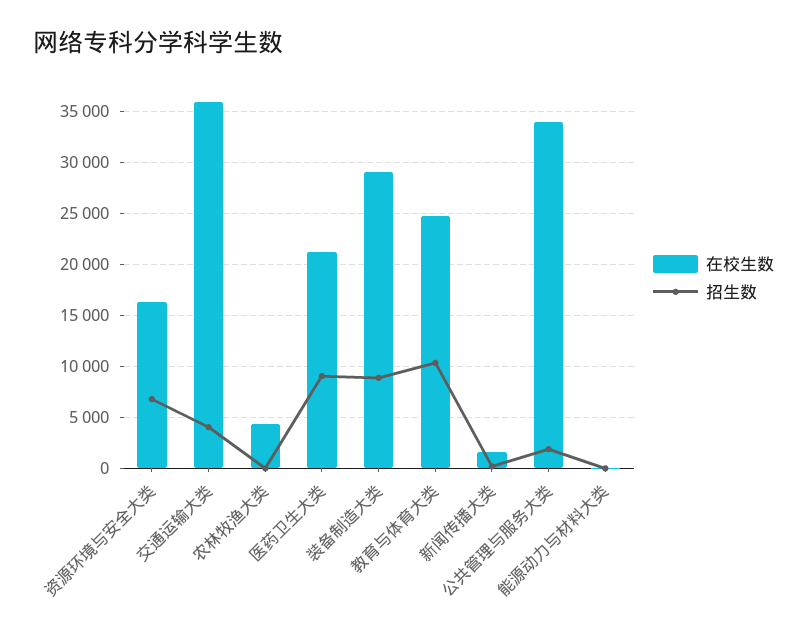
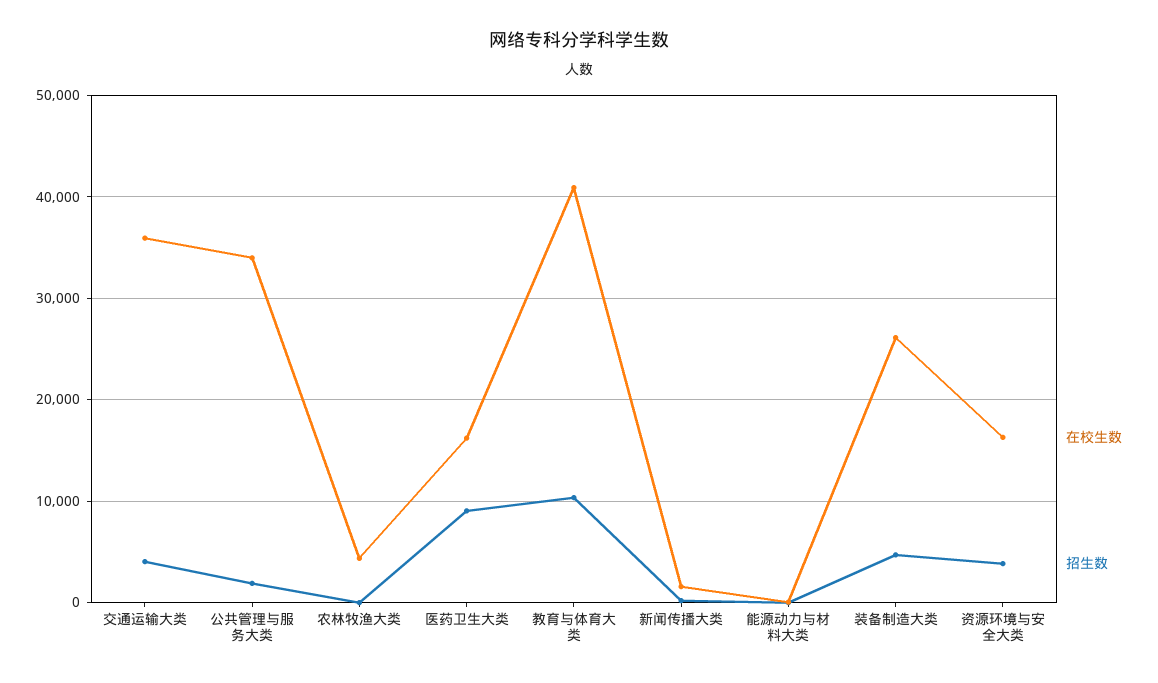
  {
    "在校生数": {
      "资源环境与安全大类": 16000,
      "交通运输大类": 36000,
      "农林牧渔大类": 4000,
-     "医药卫生大类": 21000,
+     "医药卫生大类": 16000,
-     "装备制造大类": 29000,
+     "装备制造大类": 26000,
-     "教育与体育大类": 25000,
+     "教育与体育大类": 41000,
      "新闻传播大类": 2000,
      "公共管理与服务大类": 34000,
      "能源动力与材料大类": 0
    },
    "招生数": {
-     "资源环境与安全大类": 7000,
+     "资源环境与安全大类": 4000,
      "交通运输大类": 4000,
      "农林牧渔大类": 0,
      "医药卫生大类": 9000,
-     "装备制造大类": 9000,
+     "装备制造大类": 5000,
      "教育与体育大类": 10000,
      "新闻传播大类": 0,
      "公共管理与服务大类": 2000,
      "能源动力与材料大类": 0
    }
  }

